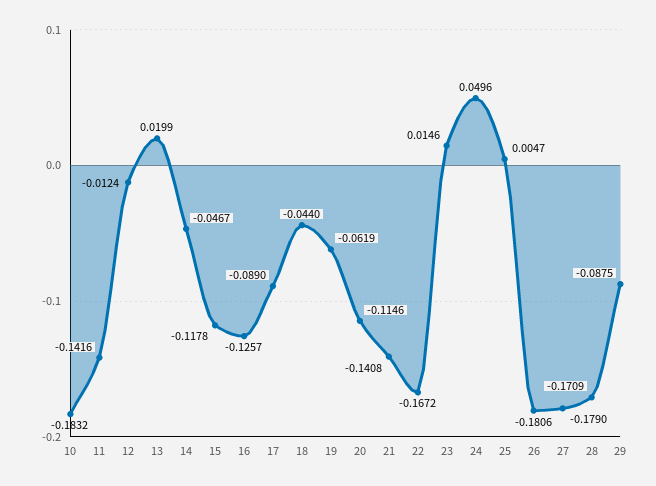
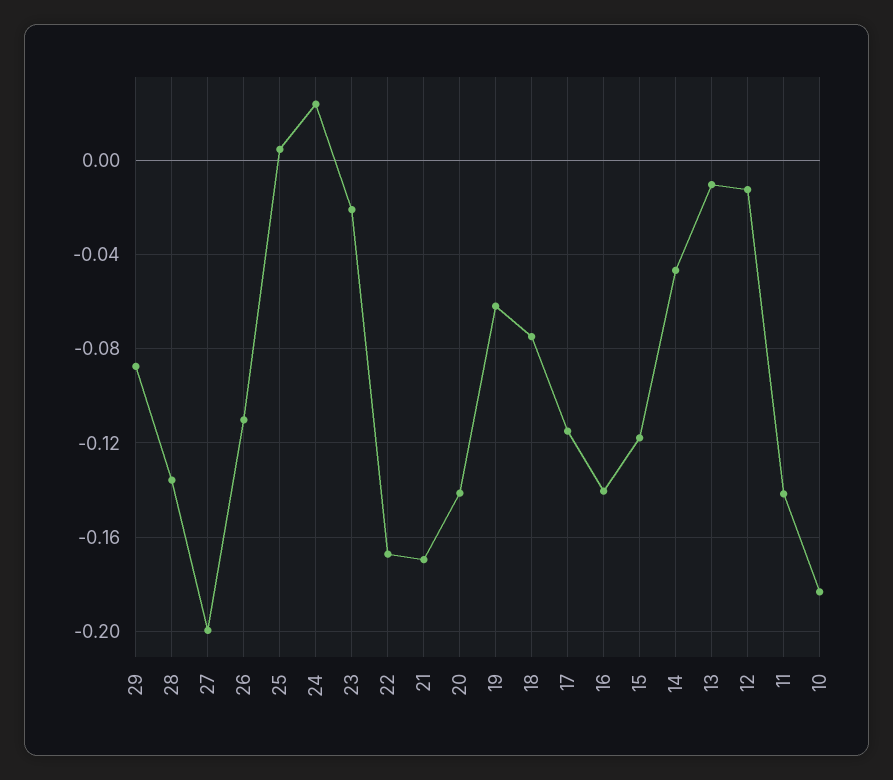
  {
    "10": -0.1832,
    "11": -0.1416,
    "12": -0.0124,
-   "13": 0.0199,
+   "13": -0.01,
    "14": -0.0467,
    "15": -0.1178,
-   "16": -0.1257,
+   "16": -0.14,
-   "17": -0.089,
+   "17": -0.115,
-   "18": -0.044,
+   "18": -0.075,
    "19": -0.0619,
-   "20": -0.1146,
+   "20": -0.14,
-   "21": -0.1408,
+   "21": -0.17,
    "22": -0.1672,
-   "23": 0.0146,
+   "23": -0.02,
-   "24": 0.0496,
+   "24": 0.025,
    "25": 0.0047,
-   "26": -0.1806,
+   "26": -0.11,
-   "27": -0.179,
+   "27": -0.2,
-   "28": -0.1709,
+   "28": -0.135,
    "29": -0.0875
  }

